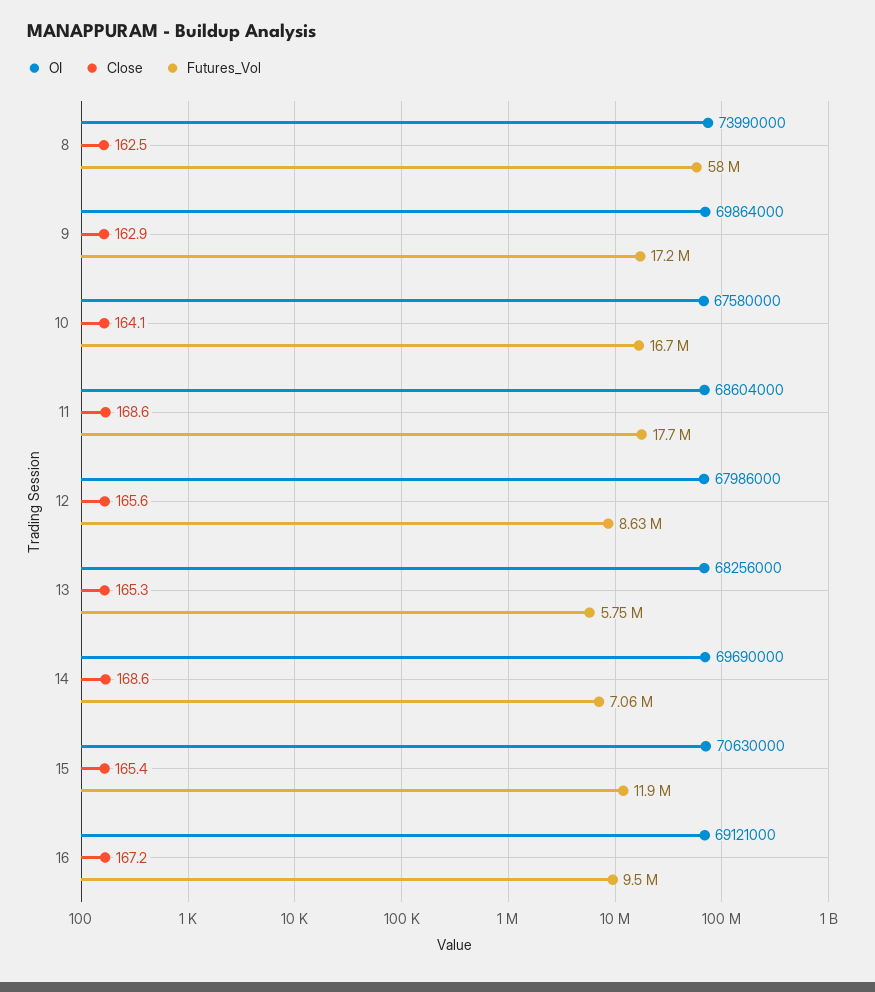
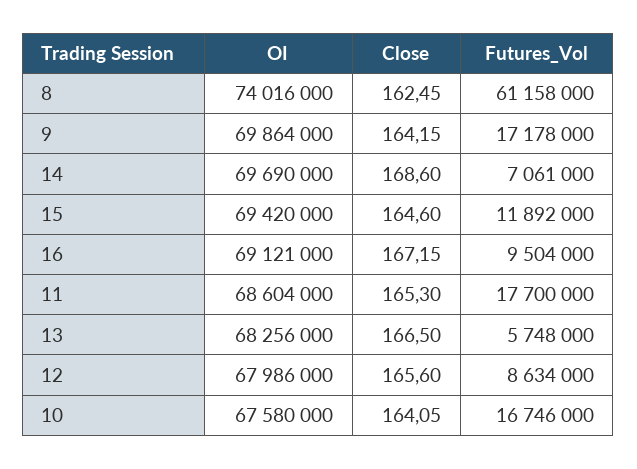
  {
    "OI": {
-     "8": 73990000,
+     "8": 74016000,
      "9": 69864000,
      "10": 67580000,
      "11": 68604000,
      "12": 67986000,
      "13": 68256000,
      "14": 69690000,
-     "15": 70630000,
+     "15": 69420000,
      "16": 69121000
    },
    "Close": {
      "8": 162.45,
-     "9": 162.9,
+     "9": 164.15,
      "10": 164.05,
-     "11": 168.6,
+     "11": 165.3,
      "12": 165.6,
-     "13": 165.3,
+     "13": 166.5,
      "14": 168.6,
-     "15": 165.4,
+     "15": 164.6,
      "16": 167.15
    },
    "Futures_Vol": {
-     "8": 58000000,
+     "8": 61158000,
      "9": 17178000,
      "10": 16746000,
      "11": 17700000,
      "12": 8634000,
      "13": 5748000,
      "14": 7061000,
      "15": 11892000,
      "16": 9504000
    }
  }

